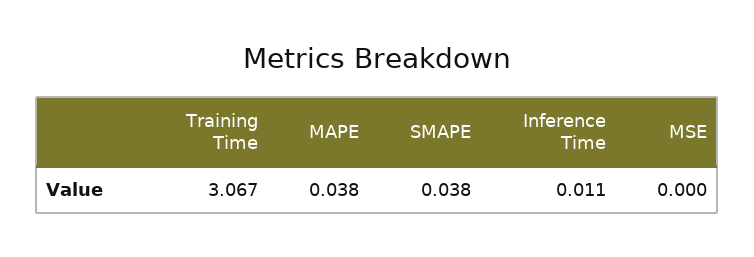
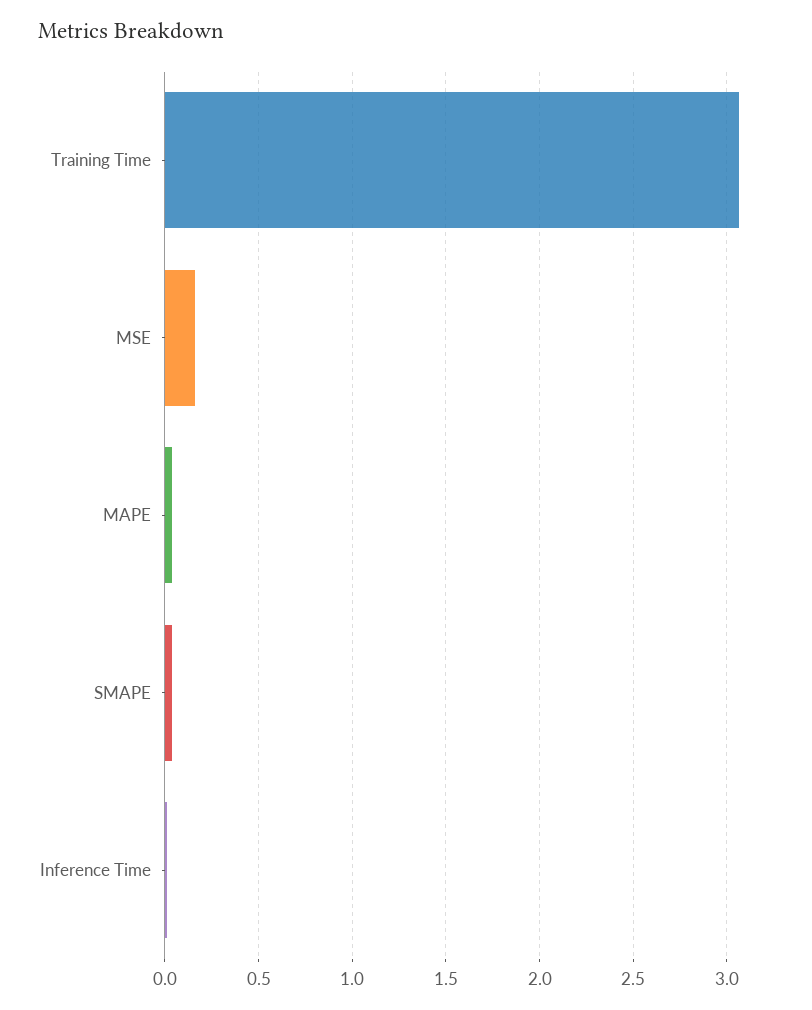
  {
    "Training Time": 3.067,
    "MAPE": 0.038,
    "SMAPE": 0.038,
    "Inference Time": 0.011,
-   "MSE": 0
+   "MSE": 0.15
  }

